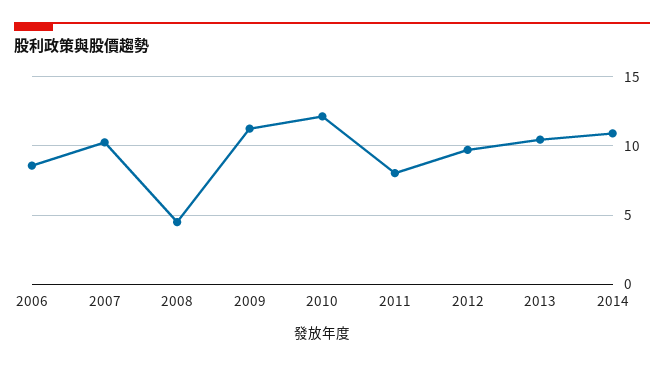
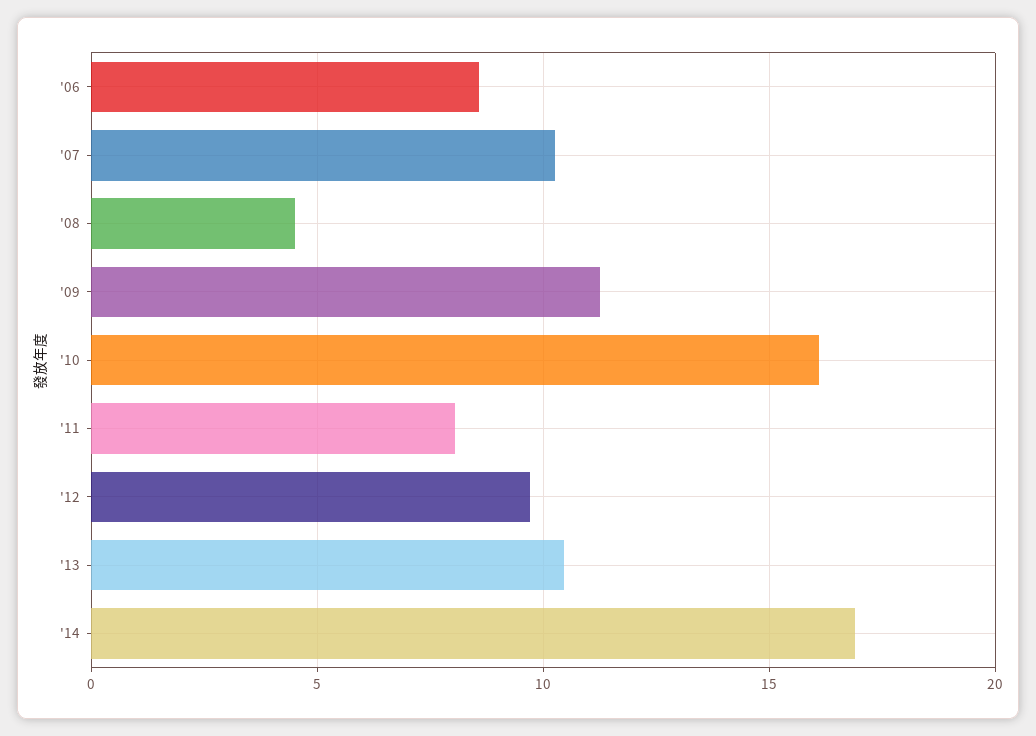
  {
    "2006": 8.5,
    "2007": 10.5,
    "2008": 4.5,
    "2009": 11.5,
-   "2010": 12,
+   "2010": 16,
    "2011": 8,
    "2012": 9.5,
    "2013": 10.5,
-   "2014": 11
+   "2014": 17
  }

